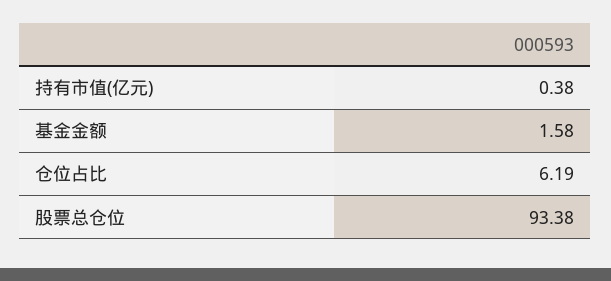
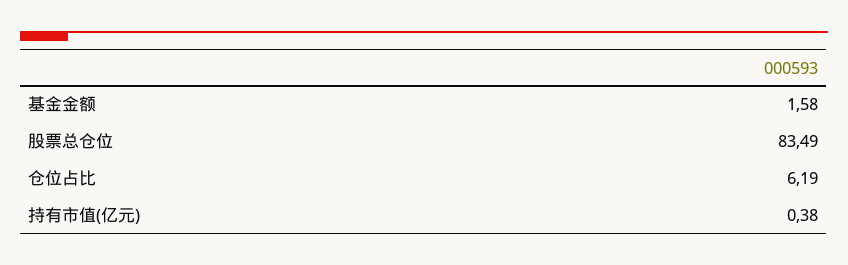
  {
    "持有市值(亿元)": 0.38,
    "基金金额": 1.58,
    "仓位占比": 6.19,
-   "股票总仓位": 93.38
+   "股票总仓位": 83.49
  }

